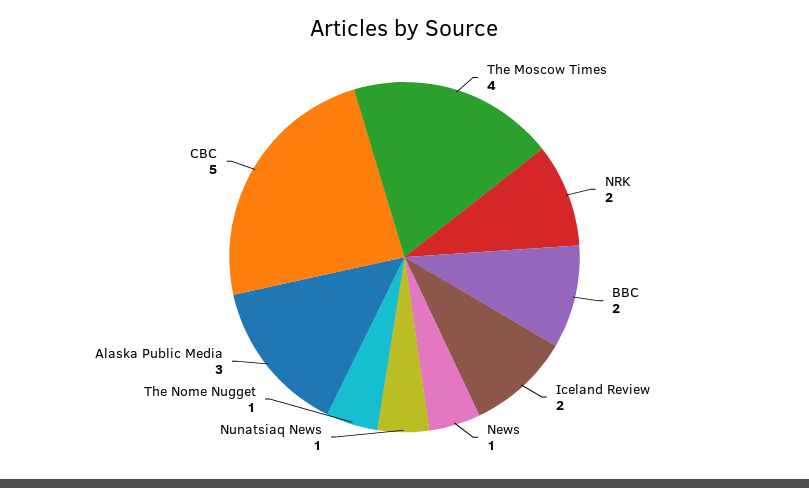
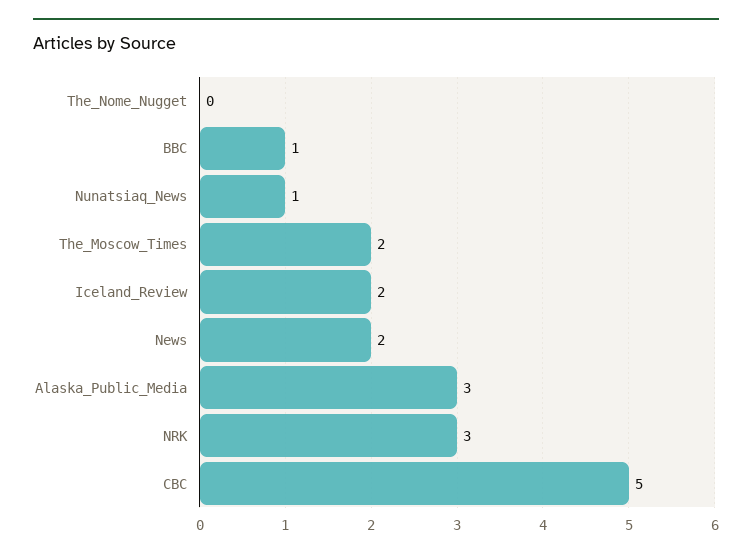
  {
-   "The Moscow Times": 4,
+   "The Moscow Times": 2,
-   "NRK": 2,
+   "NRK": 3,
-   "BBC": 2,
+   "BBC": 1,
    "Iceland Review": 2,
-   "News": 1,
+   "News": 2,
    "Nunatsiaq News": 1,
-   "The Nome Nugget": 1,
+   "The Nome Nugget": 0,
    "Alaska Public Media": 3,
    "CBC": 5
  }

